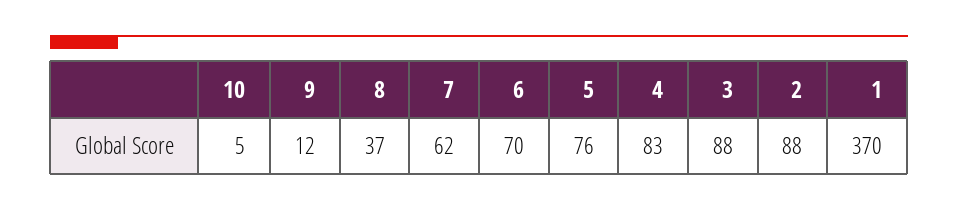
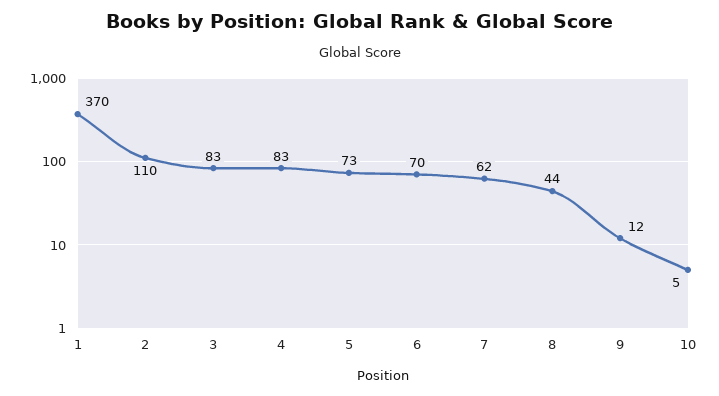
  {
    "10": 5,
    "9": 12,
-   "8": 37,
+   "8": 44,
    "7": 62,
    "6": 70,
-   "5": 76,
+   "5": 73,
    "4": 83,
-   "3": 88,
+   "3": 83,
-   "2": 88,
+   "2": 110,
    "1": 370
  }

